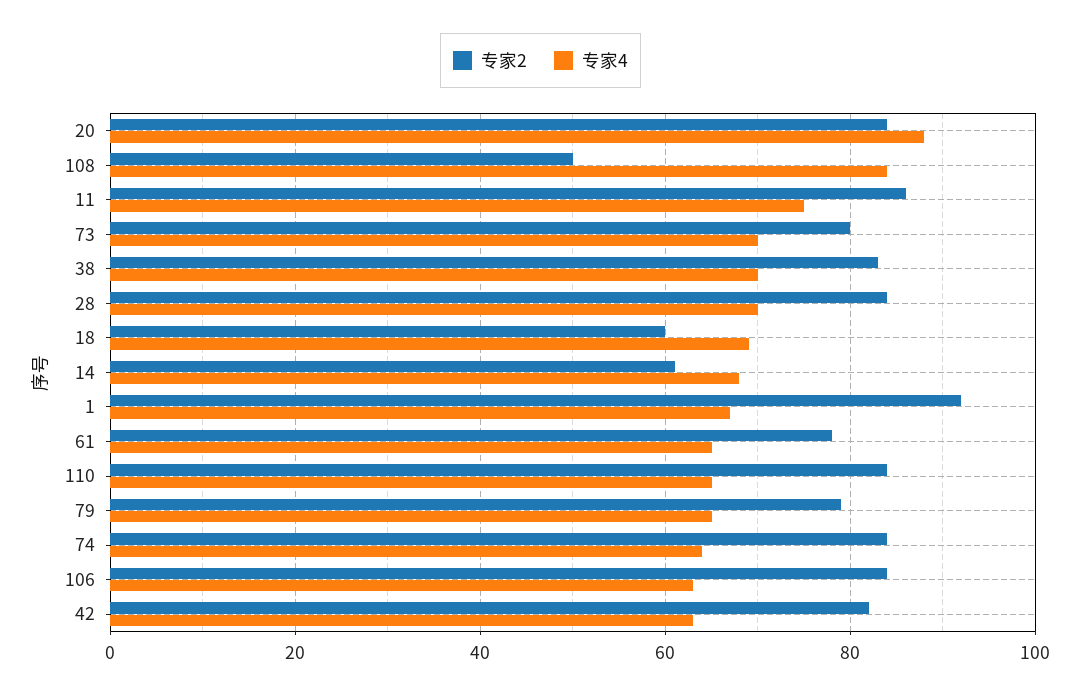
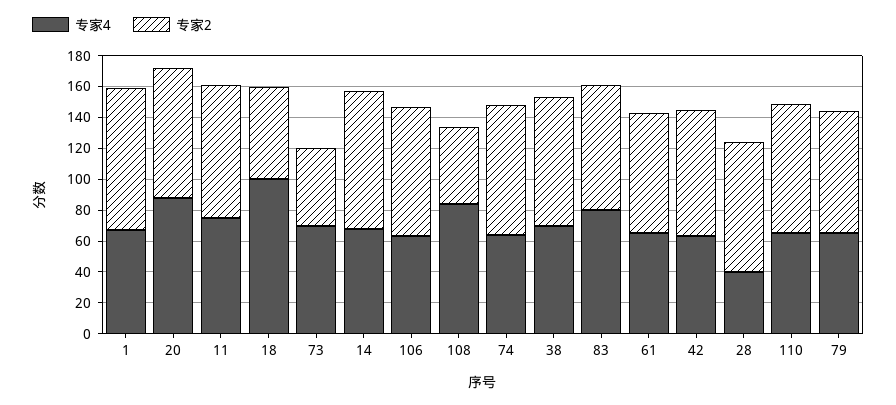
  {
    "专家2": {
      "20": 85,
      "108": 50,
      "11": 85,
-     "73": 80,
+     "73": 50,
      "38": 85,
      "28": 85,
      "18": 60,
-     "14": 60,
+     "14": 90,
      "1": 90,
      "61": 80,
      "110": 85,
      "79": 80,
      "74": 85,
      "106": 85,
-     "42": 80
+     "42": 80,
+     "83": 80
    },
    "专家4": {
      "20": 90,
      "108": 85,
      "11": 75,
      "73": 70,
      "38": 70,
-     "28": 70,
+     "28": 40,
-     "18": 70,
+     "18": 100,
      "14": 70,
      "1": 65,
      "61": 65,
      "110": 65,
      "79": 65,
      "74": 65,
      "106": 65,
-     "42": 65
+     "42": 65,
+     "83": 80
    }
  }

